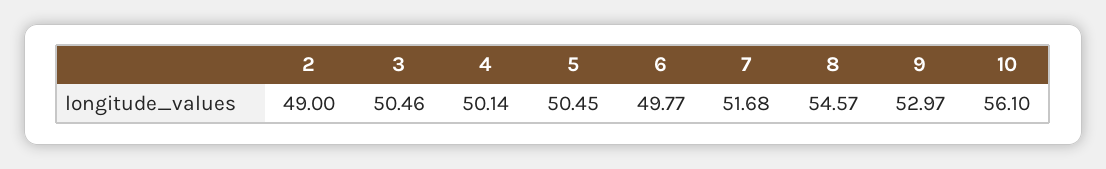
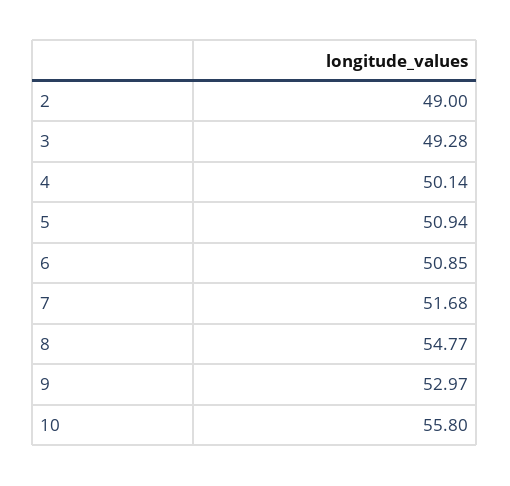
  {
    "2": 49,
-   "3": 50.46,
+   "3": 49.28,
    "4": 50.14,
-   "5": 50.45,
+   "5": 50.94,
-   "6": 49.77,
+   "6": 50.85,
    "7": 51.68,
-   "8": 54.57,
+   "8": 54.77,
    "9": 52.97,
-   "10": 56.1
+   "10": 55.8
  }

